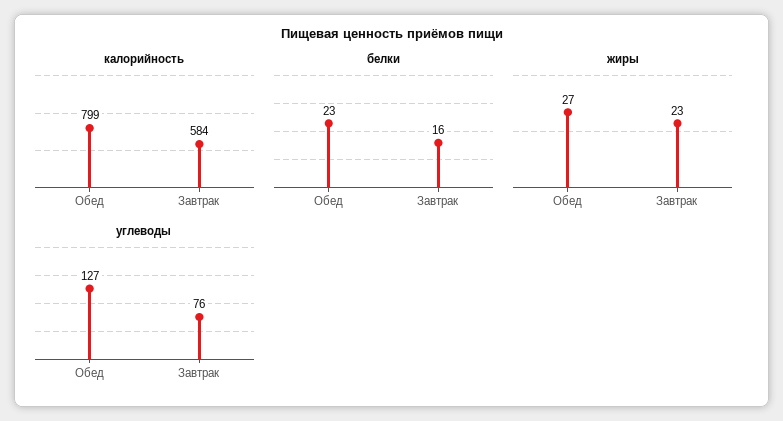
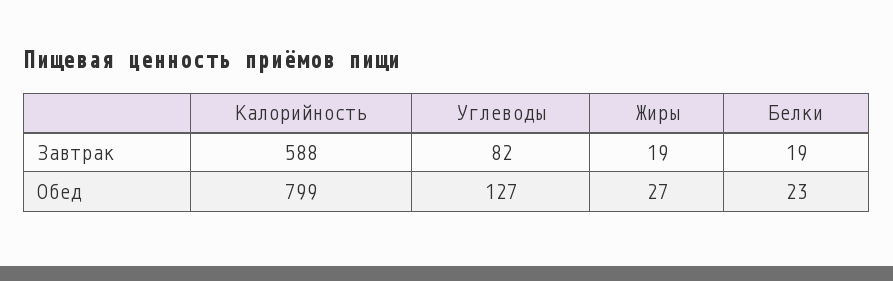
  {
    "калорийность": {
      "Обед": 799,
-     "Завтрак": 584
+     "Завтрак": 588
    },
    "белки": {
      "Обед": 23,
-     "Завтрак": 16
+     "Завтрак": 19
    },
    "жиры": {
      "Обед": 27,
-     "Завтрак": 23
+     "Завтрак": 19
    },
    "углеводы": {
      "Обед": 127,
-     "Завтрак": 76
+     "Завтрак": 82
    }
  }

